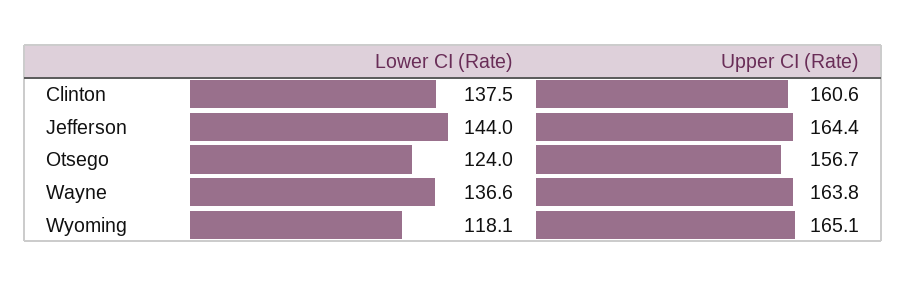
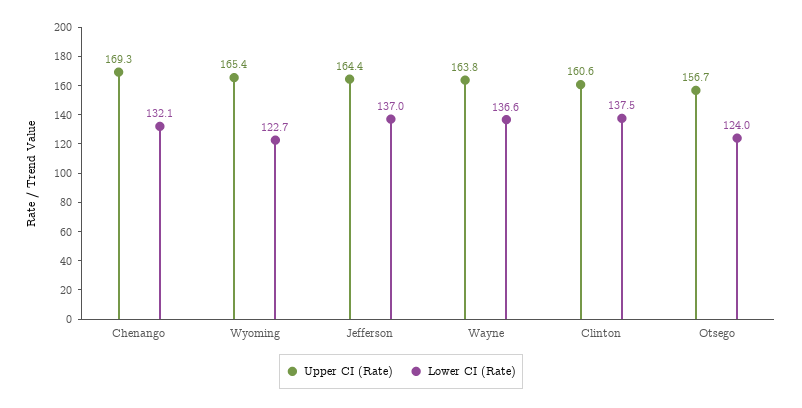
  {
    "Lower CI (Rate)": {
      "Clinton": 137.5,
-     "Jefferson": 144,
+     "Jefferson": 137,
      "Otsego": 124,
      "Wayne": 136.6,
-     "Wyoming": 118.1
+     "Wyoming": 122.7,
+     "Chenango": 132.1
    },
    "Upper CI (Rate)": {
      "Clinton": 160.6,
      "Jefferson": 164.4,
      "Otsego": 156.7,
      "Wayne": 163.8,
-     "Wyoming": 165.1
+     "Wyoming": 165.4,
+     "Chenango": 169.3
    }
  }

